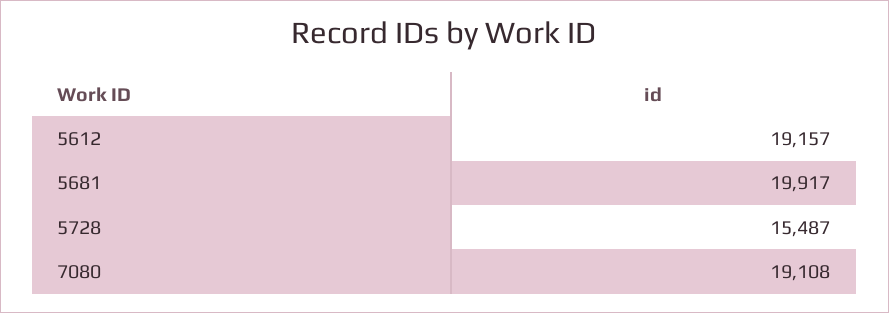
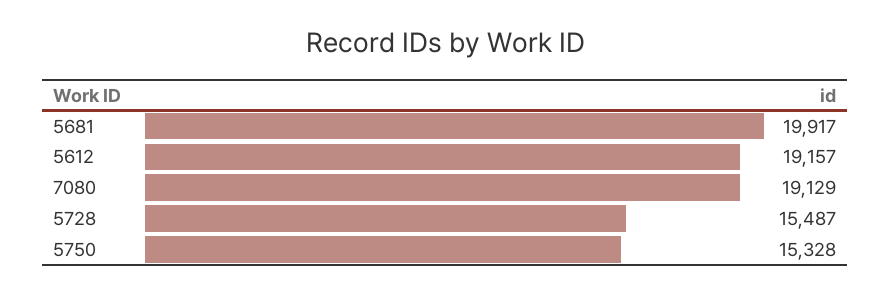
  {
    "5612": 19157,
    "5681": 19917,
    "5728": 15487,
-   "7080": 19108
+   "7080": 19129,
+   "5750": 15328
  }

